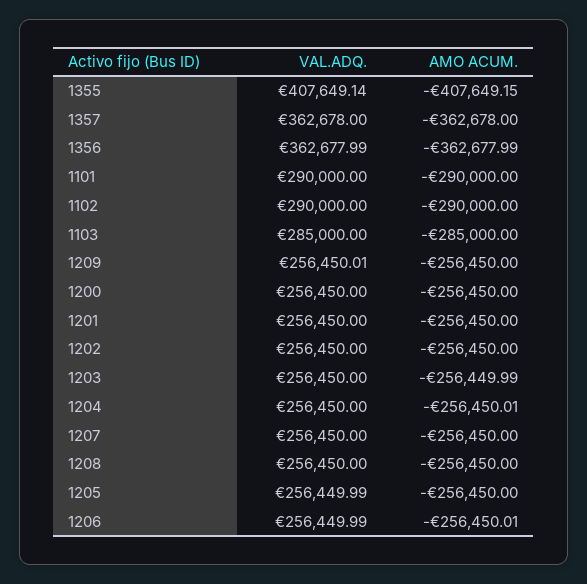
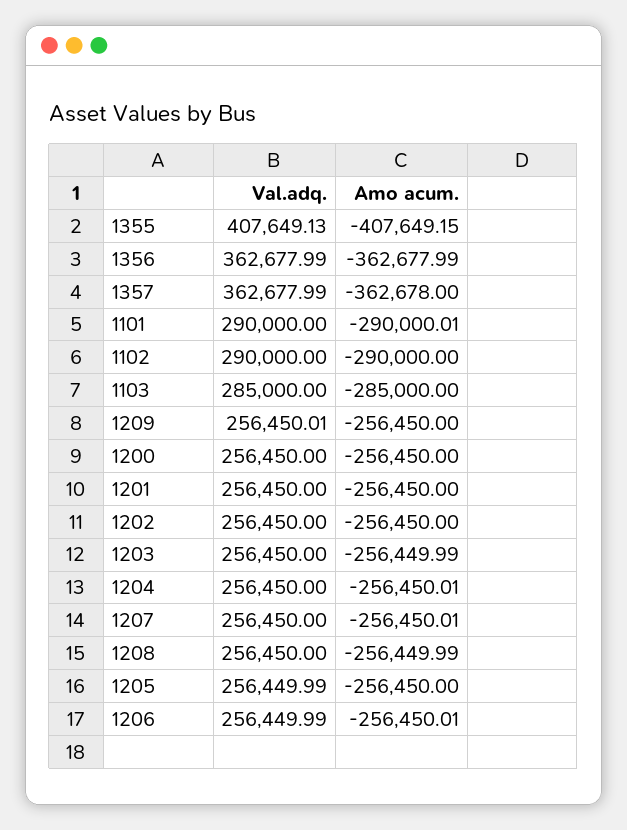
  {
    "VAL.ADQ.": {
-     "1355": 407649.14,
+     "1355": 407649.13,
-     "1357": 362678,
+     "1357": 362677.99,
      "1356": 362677.99,
      "1101": 290000,
      "1102": 290000,
      "1103": 285000,
      "1209": 256450.01,
      "1200": 256450,
      "1201": 256450,
      "1202": 256450,
      "1203": 256450,
      "1204": 256450,
      "1207": 256450,
      "1208": 256450,
      "1205": 256449.99,
      "1206": 256449.99
    },
    "AMO ACUM.": {
      "1355": -407649.15,
      "1357": -362678,
      "1356": -362677.99,
-     "1101": -290000,
+     "1101": -290000.01,
      "1102": -290000,
      "1103": -285000,
      "1209": -256450,
      "1200": -256450,
      "1201": -256450,
      "1202": -256450,
      "1203": -256449.99,
      "1204": -256450.01,
-     "1207": -256450,
+     "1207": -256450.01,
-     "1208": -256450,
+     "1208": -256449.99,
      "1205": -256450,
      "1206": -256450.01
    }
  }

